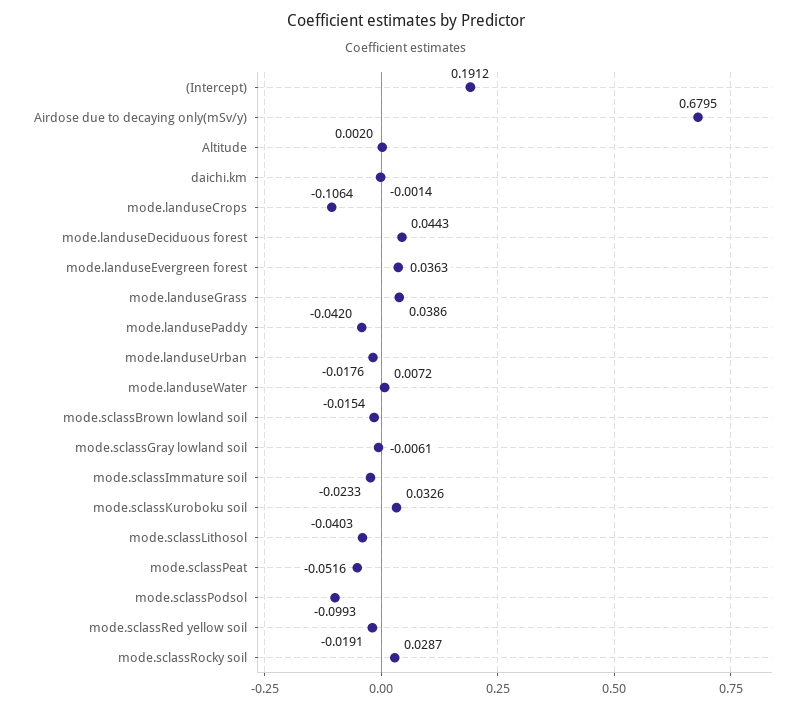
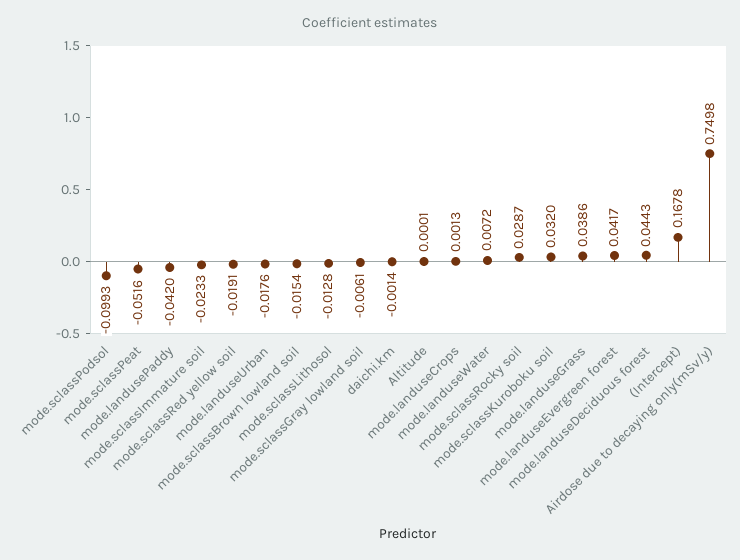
  {
-   "(Intercept)": 0.1912,
+   "(Intercept)": 0.1678,
-   "Airdose due to decaying only(mSv/y)": 0.6795,
+   "Airdose due to decaying only(mSv/y)": 0.7498,
-   "Altitude": 0.002,
+   "Altitude": 0.0001,
    "daichi.km": -0.0014,
-   "mode.landuseCrops": -0.1064,
+   "mode.landuseCrops": 0.0013,
    "mode.landuseDeciduous forest": 0.0443,
-   "mode.landuseEvergreen forest": 0.0363,
+   "mode.landuseEvergreen forest": 0.0417,
    "mode.landuseGrass": 0.0386,
    "mode.landusePaddy": -0.042,
    "mode.landuseUrban": -0.0176,
    "mode.landuseWater": 0.0072,
    "mode.sclassBrown lowland soil": -0.0154,
    "mode.sclassGray lowland soil": -0.0061,
    "mode.sclassImmature soil": -0.0233,
-   "mode.sclassKuroboku soil": 0.0326,
+   "mode.sclassKuroboku soil": 0.032,
-   "mode.sclassLithosol": -0.0403,
+   "mode.sclassLithosol": -0.0128,
    "mode.sclassPeat": -0.0516,
    "mode.sclassPodsol": -0.0993,
    "mode.sclassRed yellow soil": -0.0191,
    "mode.sclassRocky soil": 0.0287
  }

